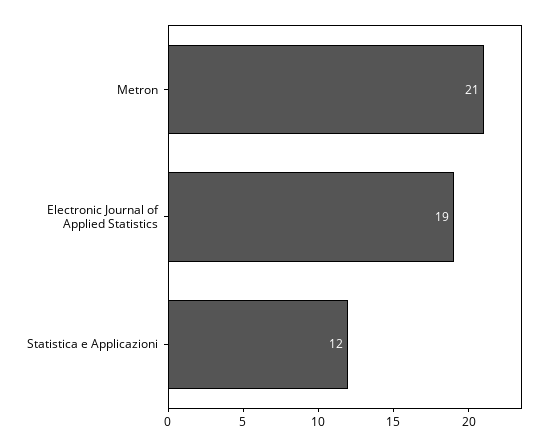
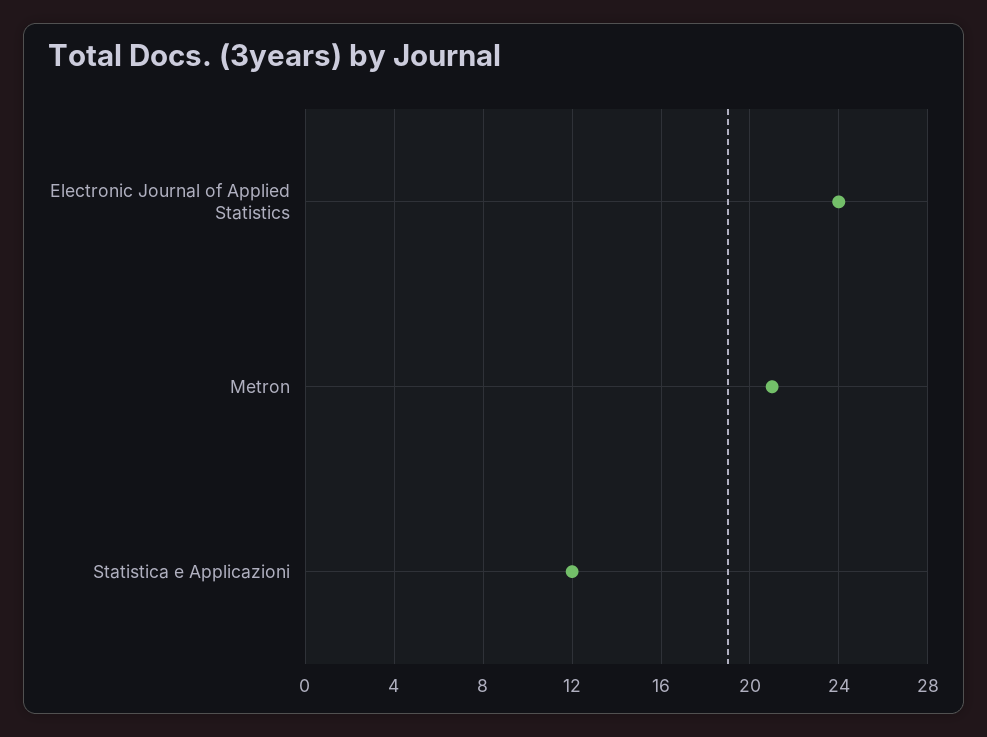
  {
    "Metron": 21,
-   "Electronic Journal of Applied Statistics": 19,
+   "Electronic Journal of Applied Statistics": 24,
    "Statistica e Applicazioni": 12
  }

